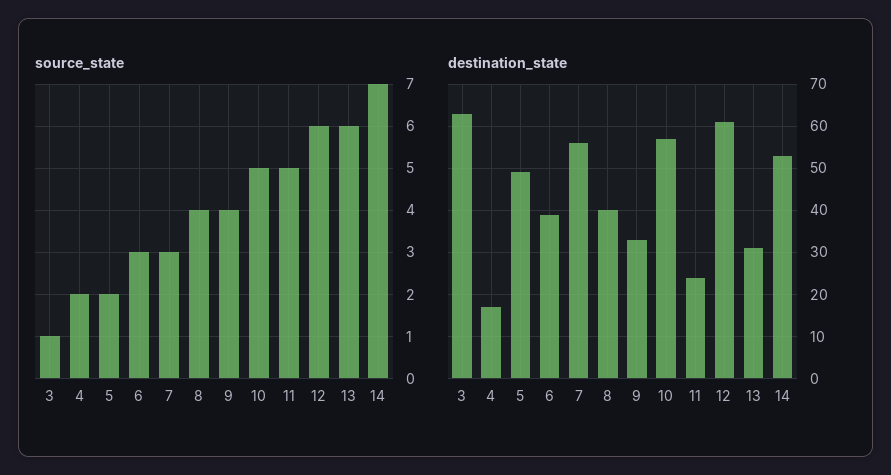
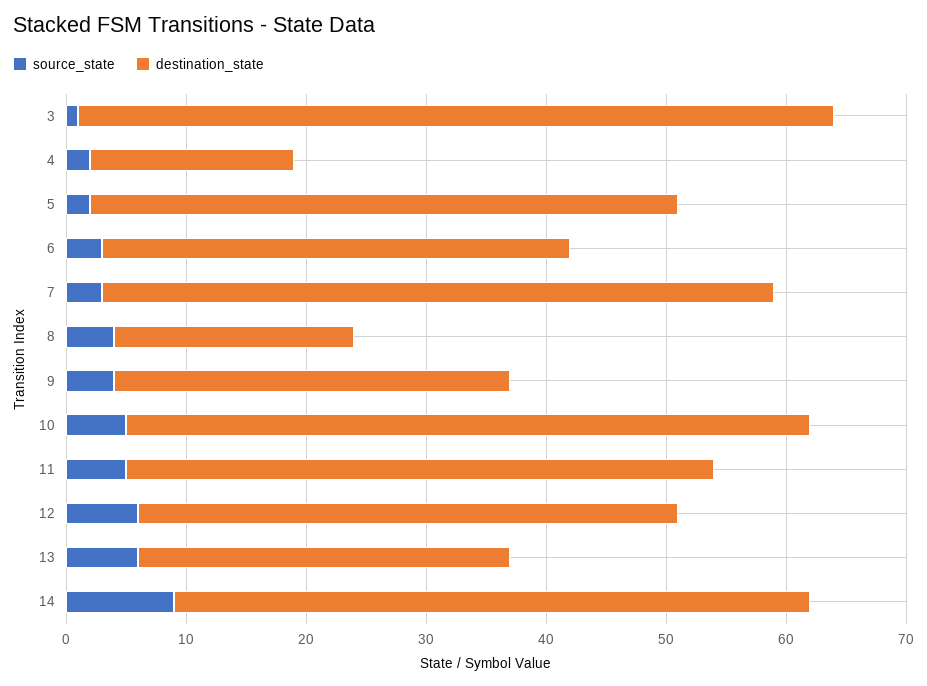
  {
    "source_state": {
      "3": 1,
      "4": 2,
      "5": 2,
      "6": 3,
      "7": 3,
      "8": 4,
      "9": 4,
      "10": 5,
      "11": 5,
      "12": 6,
      "13": 6,
-     "14": 7
+     "14": 9
    },
    "destination_state": {
      "3": 63,
      "4": 17,
      "5": 49,
      "6": 39,
      "7": 56,
-     "8": 40,
+     "8": 20,
      "9": 33,
      "10": 57,
-     "11": 25,
+     "11": 49,
-     "12": 60,
+     "12": 45,
      "13": 31,
      "14": 53
    }
  }

